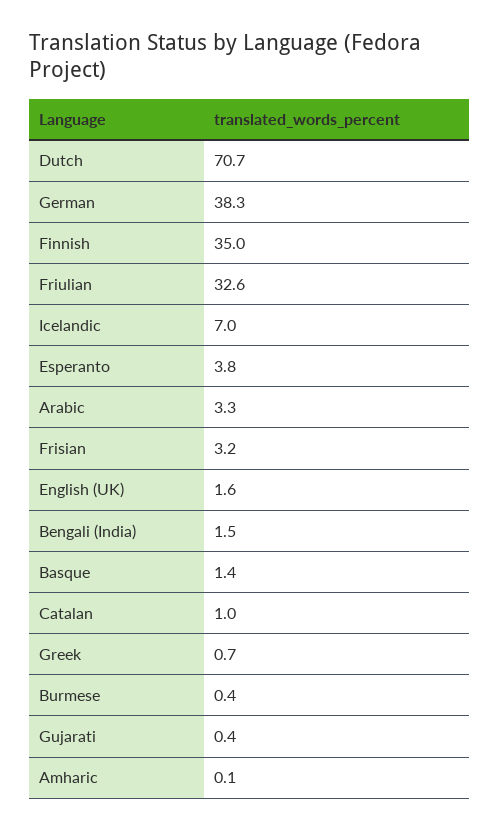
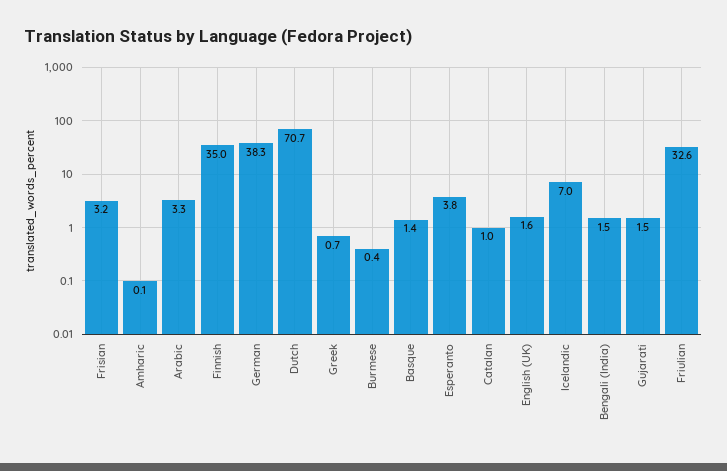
  {
    "Dutch": 70.7,
    "German": 38.3,
    "Finnish": 35,
    "Friulian": 32.6,
    "Icelandic": 7,
    "Esperanto": 3.8,
    "Arabic": 3.3,
    "Frisian": 3.2,
    "English (UK)": 1.6,
    "Bengali (India)": 1.5,
    "Basque": 1.4,
    "Catalan": 1,
    "Greek": 0.7,
    "Burmese": 0.4,
-   "Gujarati": 0.4,
+   "Gujarati": 1.5,
    "Amharic": 0.1
  }

